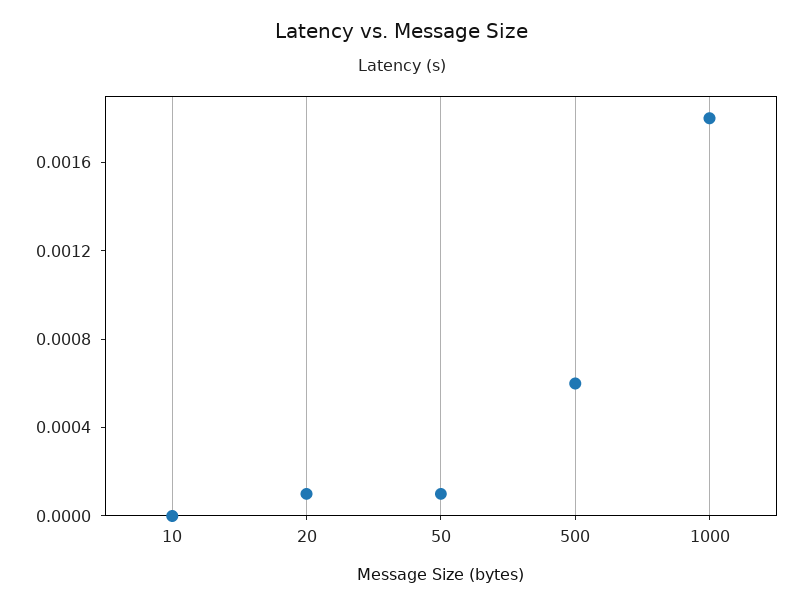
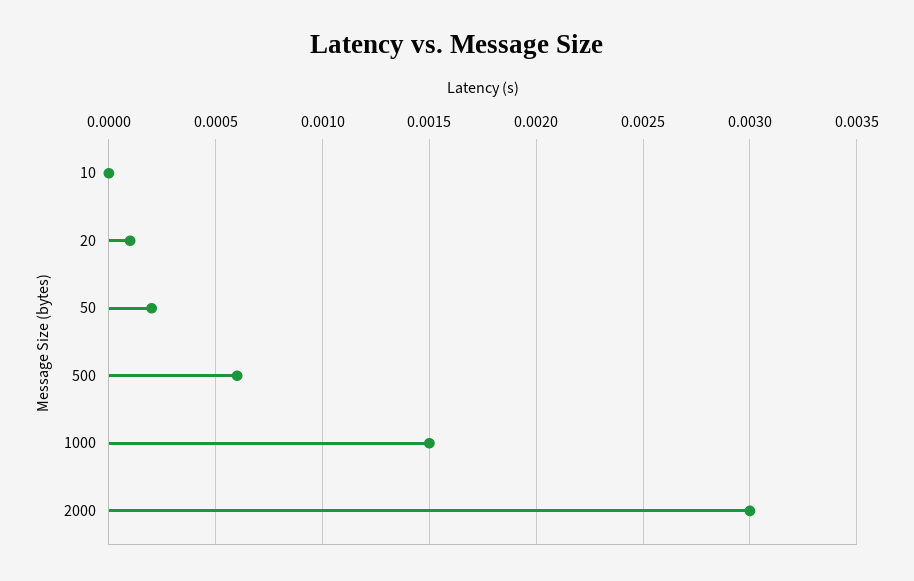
  {
    "10": 0,
    "20": 0.0001,
-   "50": 0.0001,
+   "50": 0.0002,
    "500": 0.0006,
-   "1000": 0.0018
+   "1000": 0.0015,
+   "2000": 0.003
  }

